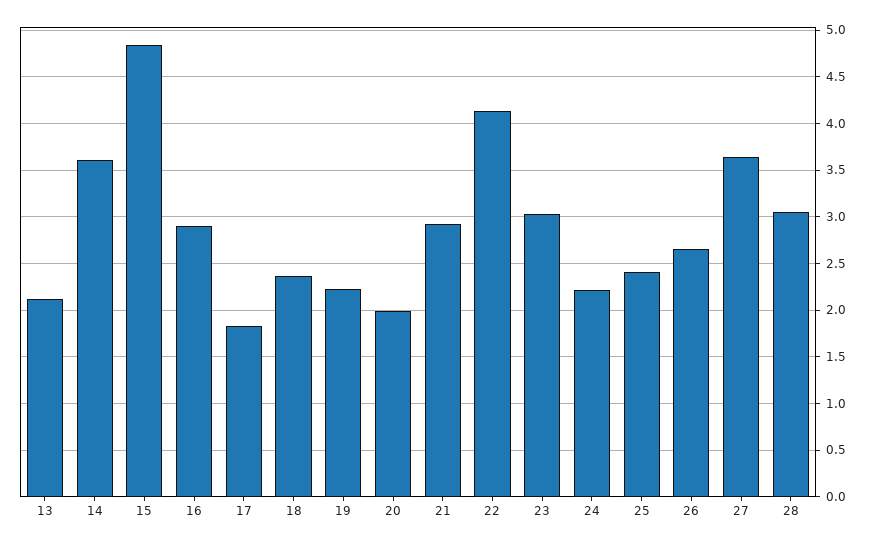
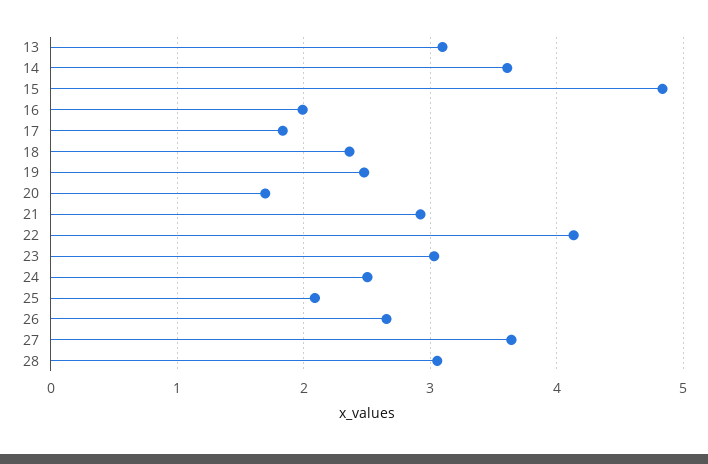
  {
-   "13": 2.1,
+   "13": 3.1,
    "14": 3.6,
    "15": 4.8,
-   "16": 2.9,
+   "16": 2,
    "17": 1.8,
    "18": 2.4,
-   "19": 2.2,
+   "19": 2.5,
-   "20": 2,
+   "20": 1.7,
    "21": 2.9,
    "22": 4.1,
    "23": 3,
-   "24": 2.2,
+   "24": 2.5,
-   "25": 2.4,
+   "25": 2.1,
    "26": 2.7,
    "27": 3.6,
    "28": 3.1
  }

